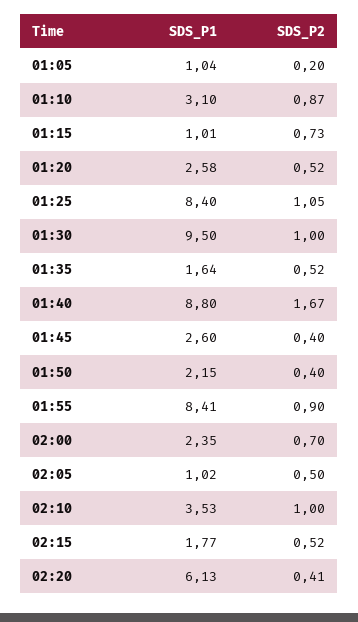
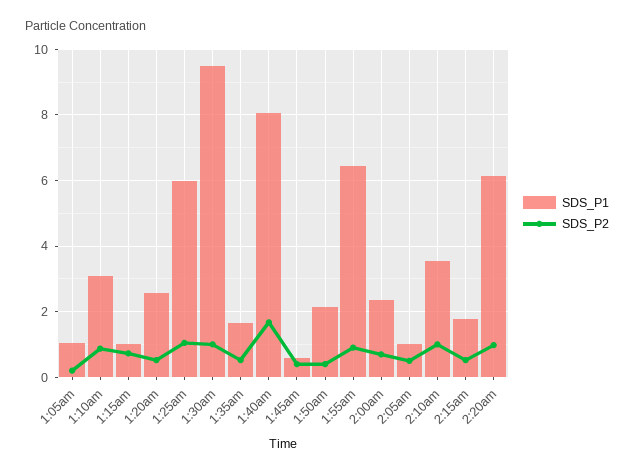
  {
    "SDS_P1": {
      "01:05": 1.04,
      "01:10": 3.1,
      "01:15": 1.01,
      "01:20": 2.58,
-     "01:25": 8.4,
+     "01:25": 6,
      "01:30": 9.5,
      "01:35": 1.64,
-     "01:40": 8.8,
+     "01:40": 8,
-     "01:45": 2.6,
+     "01:45": 0.6,
      "01:50": 2.15,
-     "01:55": 8.41,
+     "01:55": 6.4,
      "02:00": 2.35,
      "02:05": 1.02,
      "02:10": 3.53,
      "02:15": 1.77,
      "02:20": 6.13
    },
    "SDS_P2": {
      "01:05": 0.2,
      "01:10": 0.87,
      "01:15": 0.73,
      "01:20": 0.52,
      "01:25": 1.05,
      "01:30": 1,
      "01:35": 0.52,
      "01:40": 1.67,
      "01:45": 0.4,
      "01:50": 0.4,
      "01:55": 0.9,
      "02:00": 0.7,
      "02:05": 0.5,
      "02:10": 1,
      "02:15": 0.52,
-     "02:20": 0.41
+     "02:20": 1
    }
  }

